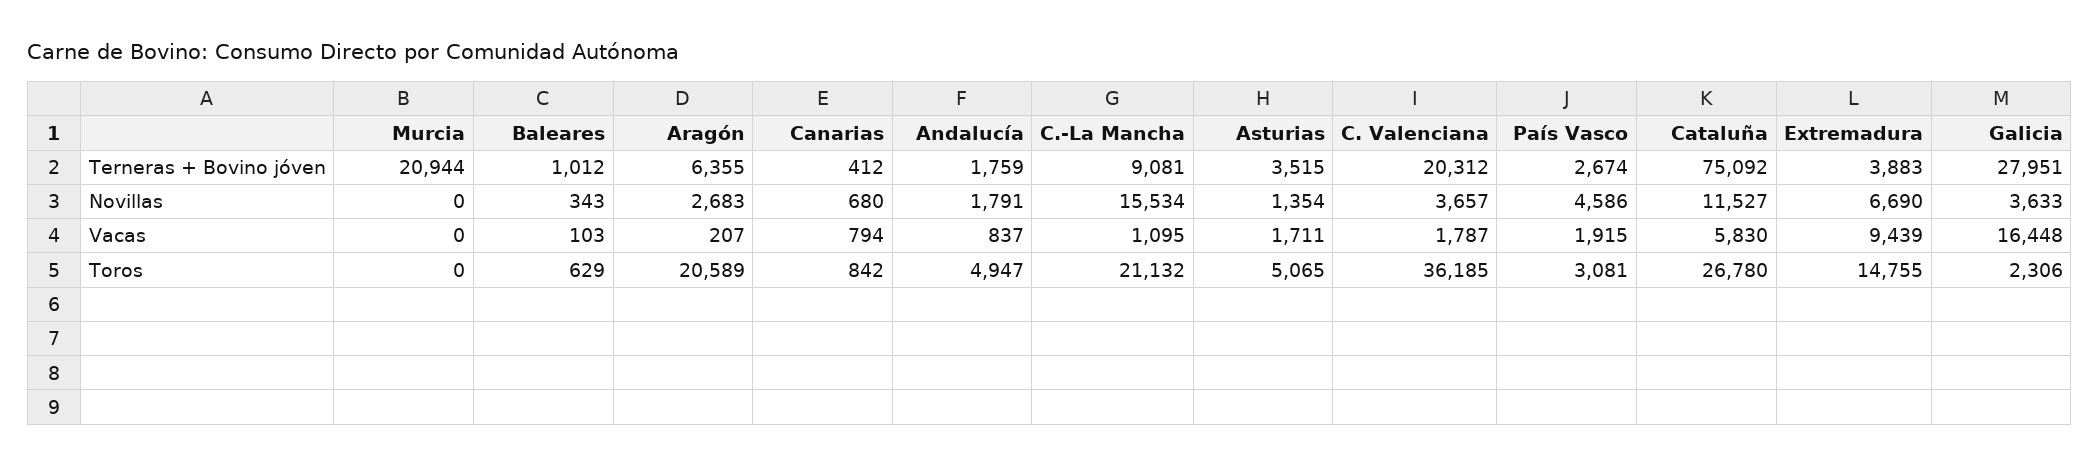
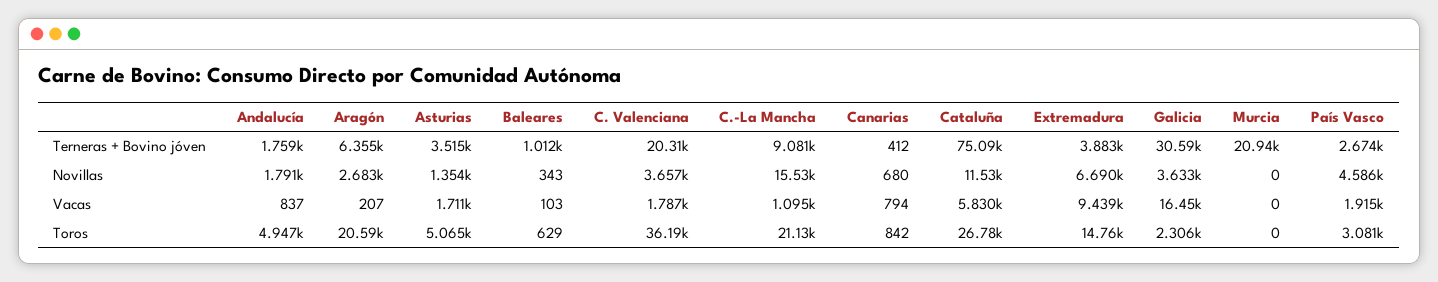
  {
    "Murcia": {
      "Terneras + Bovino jóven": 20944,
      "Novillas": 0,
      "Vacas": 0,
      "Toros": 0
    },
    "Baleares": {
      "Terneras + Bovino jóven": 1012,
      "Novillas": 343,
      "Vacas": 103,
      "Toros": 629
    },
    "Aragón": {
      "Terneras + Bovino jóven": 6355,
      "Novillas": 2683,
      "Vacas": 207,
      "Toros": 20589
    },
    "Canarias": {
      "Terneras + Bovino jóven": 412,
      "Novillas": 680,
      "Vacas": 794,
      "Toros": 842
    },
    "Andalucía": {
      "Terneras + Bovino jóven": 1759,
      "Novillas": 1791,
      "Vacas": 837,
      "Toros": 4947
    },
    "C.-La Mancha": {
      "Terneras + Bovino jóven": 9081,
      "Novillas": 15534,
      "Vacas": 1095,
      "Toros": 21132
    },
    "Asturias": {
      "Terneras + Bovino jóven": 3515,
      "Novillas": 1354,
      "Vacas": 1711,
      "Toros": 5065
    },
    "C. Valenciana": {
      "Terneras + Bovino jóven": 20312,
      "Novillas": 3657,
      "Vacas": 1787,
      "Toros": 36185
    },
    "País Vasco": {
      "Terneras + Bovino jóven": 2674,
      "Novillas": 4586,
      "Vacas": 1915,
      "Toros": 3081
    },
    "Cataluña": {
      "Terneras + Bovino jóven": 75092,
      "Novillas": 11527,
      "Vacas": 5830,
      "Toros": 26780
    },
    "Extremadura": {
      "Terneras + Bovino jóven": 3883,
      "Novillas": 6690,
      "Vacas": 9439,
      "Toros": 14755
    },
    "Galicia": {
-     "Terneras + Bovino jóven": 27951,
+     "Terneras + Bovino jóven": 30590,
      "Novillas": 3633,
      "Vacas": 16448,
      "Toros": 2306
    }
  }

